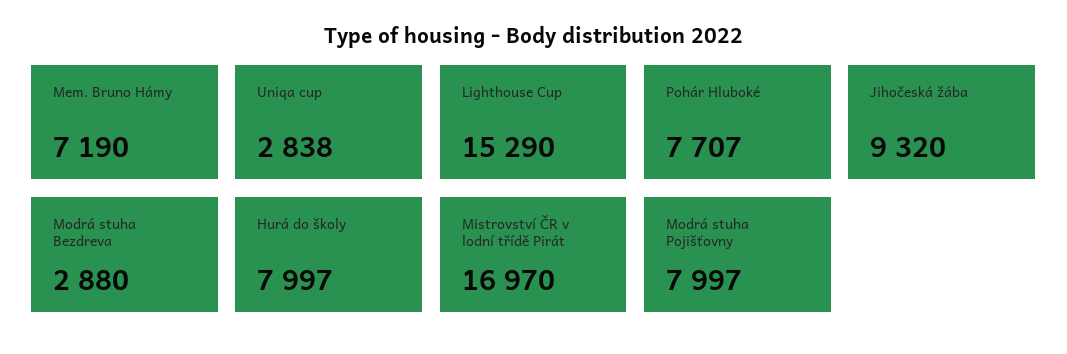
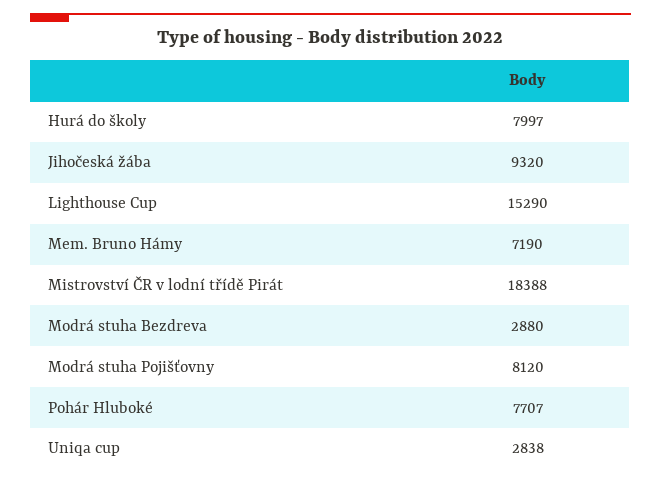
  {
    "Mem. Bruno Hámy": 7190,
    "Uniqa cup": 2838,
    "Lighthouse Cup": 15290,
    "Pohár Hluboké": 7707,
    "Jihočeská žába": 9320,
    "Modrá stuha Bezdreva": 2880,
    "Hurá do školy": 7997,
-   "Mistrovství ČR v lodní třídě Pirát": 16970,
+   "Mistrovství ČR v lodní třídě Pirát": 18388,
-   "Modrá stuha Pojišťovny": 7997
+   "Modrá stuha Pojišťovny": 8120
  }

